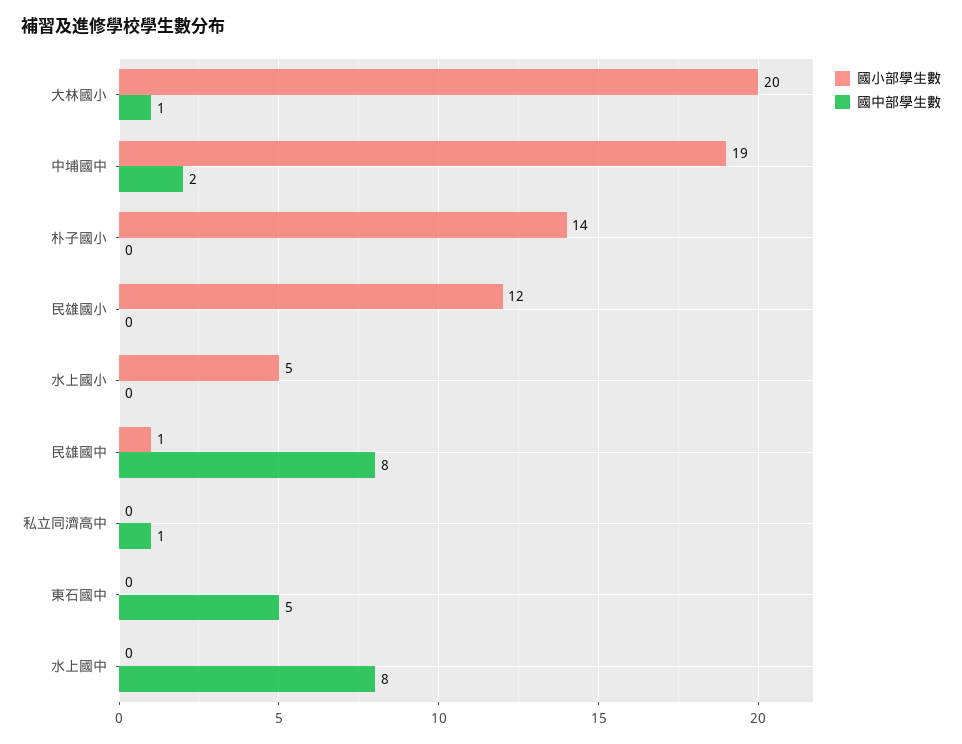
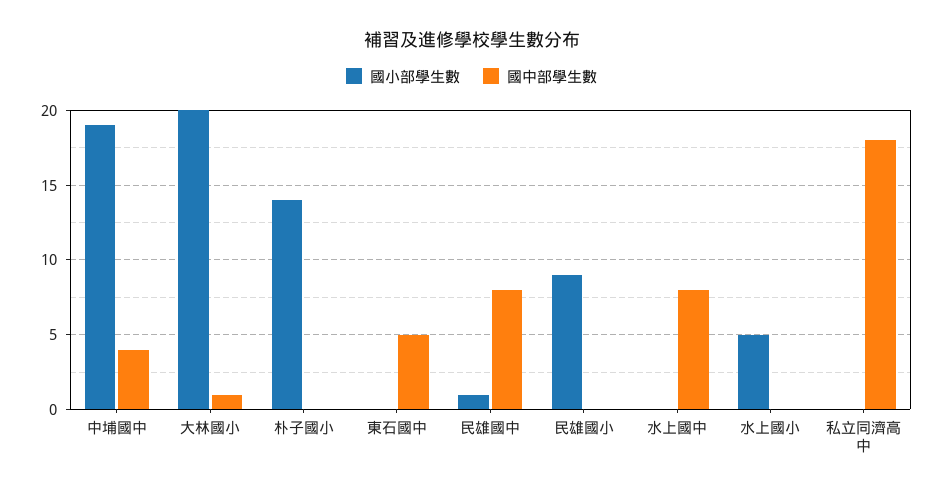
  {
    "國小部學生數": {
      "大林國小": 20,
      "中埔國中": 19,
      "朴子國小": 14,
-     "民雄國小": 12,
+     "民雄國小": 9,
      "水上國小": 5,
      "民雄國中": 1,
      "私立同濟高中": 0,
      "東石國中": 0,
      "水上國中": 0
    },
    "國中部學生數": {
      "大林國小": 1,
-     "中埔國中": 2,
+     "中埔國中": 4,
      "朴子國小": 0,
      "民雄國小": 0,
      "水上國小": 0,
      "民雄國中": 8,
-     "私立同濟高中": 1,
+     "私立同濟高中": 18,
      "東石國中": 5,
      "水上國中": 8
    }
  }

